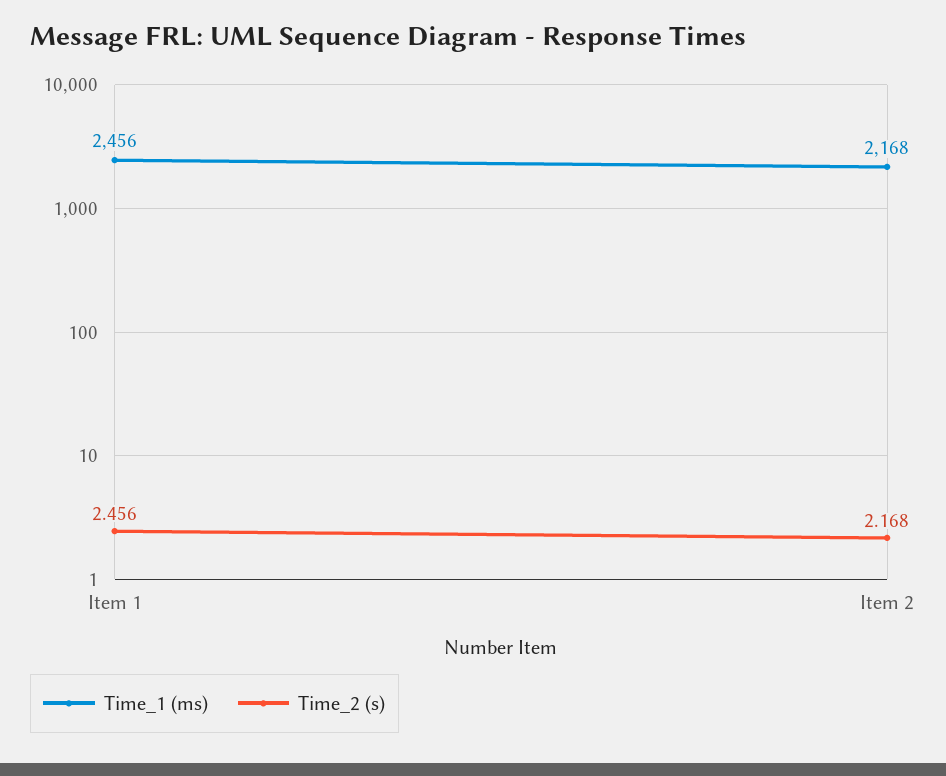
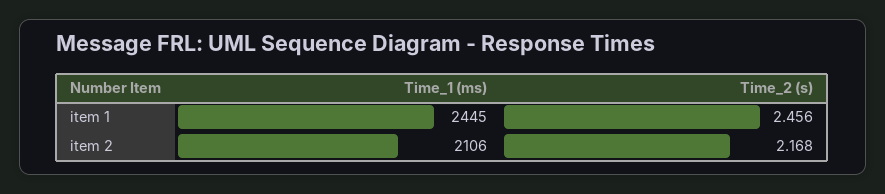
  {
    "Time_1 (ms)": {
-     "Item 1": 2456,
+     "Item 1": 2445,
-     "Item 2": 2168
+     "Item 2": 2106
    },
    "Time_2 (s)": {
      "Item 1": 2.456,
      "Item 2": 2.168
    }
  }

